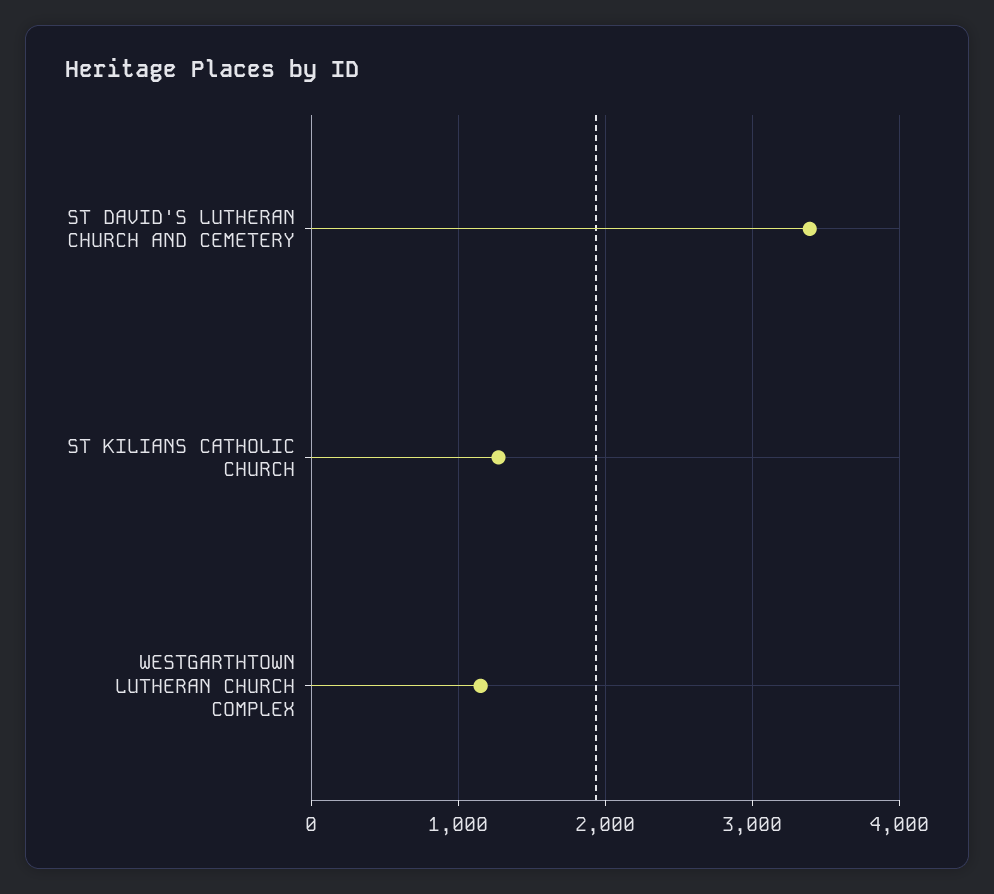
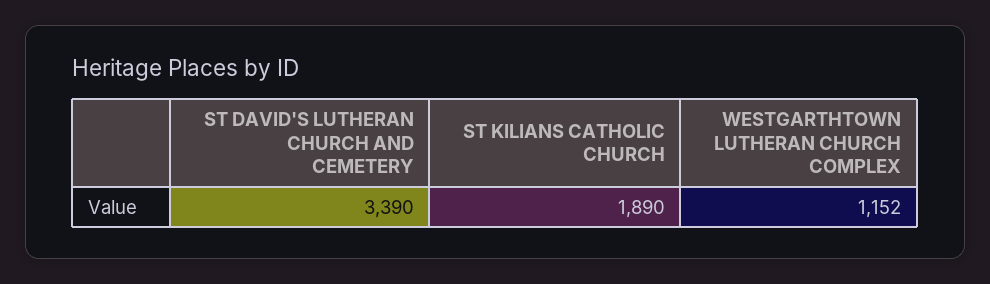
  {
    "ST DAVID'S LUTHERAN CHURCH AND CEMETERY": 3390,
-   "ST KILIANS CATHOLIC CHURCH": 1300,
+   "ST KILIANS CATHOLIC CHURCH": 1890,
    "WESTGARTHTOWN LUTHERAN CHURCH COMPLEX": 1152
  }

